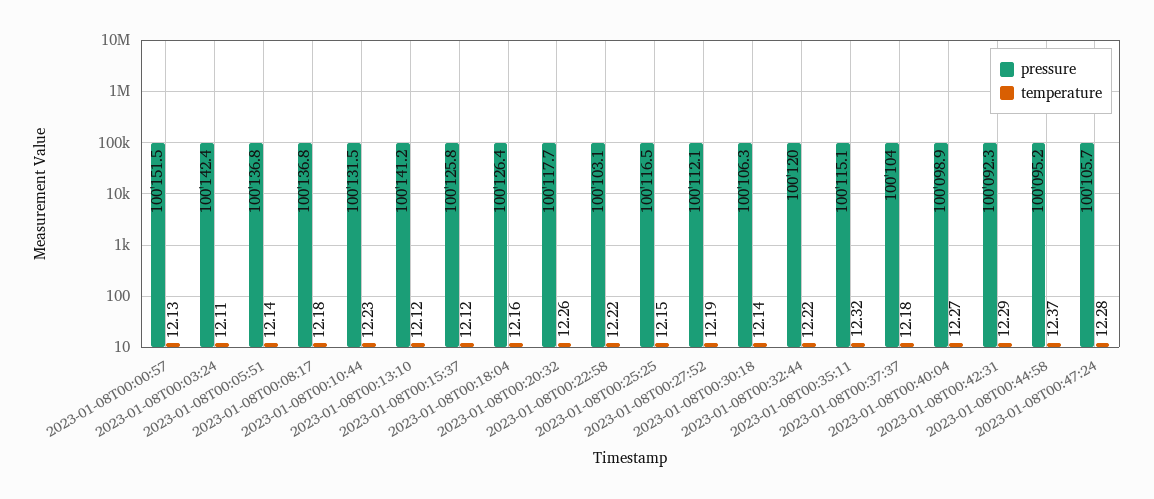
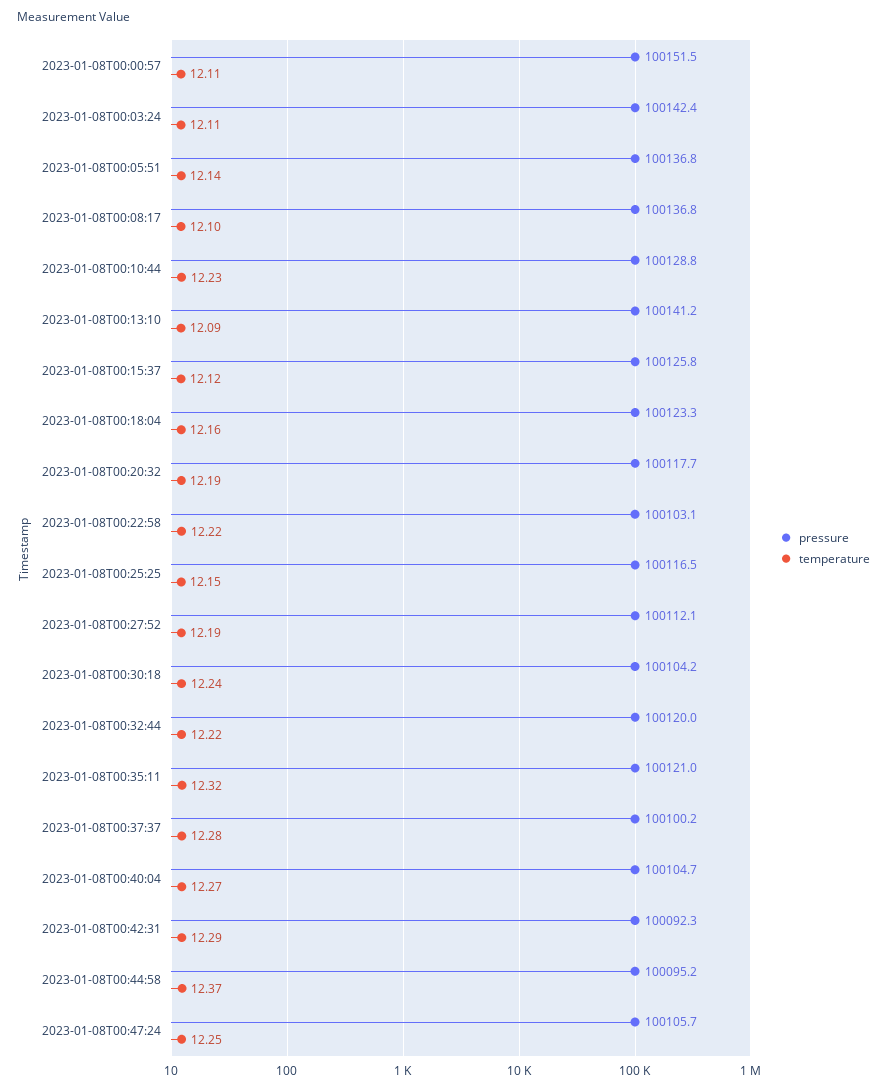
  {
    "pressure": {
      "2023-01-08T00:00:57": 100151.5,
      "2023-01-08T00:03:24": 100142.4,
      "2023-01-08T00:05:51": 100136.8,
      "2023-01-08T00:08:17": 100136.8,
-     "2023-01-08T00:10:44": 100131.5,
+     "2023-01-08T00:10:44": 100128.8,
      "2023-01-08T00:13:10": 100141.2,
      "2023-01-08T00:15:37": 100125.8,
-     "2023-01-08T00:18:04": 100126.4,
+     "2023-01-08T00:18:04": 100123.3,
      "2023-01-08T00:20:32": 100117.7,
      "2023-01-08T00:22:58": 100103.1,
      "2023-01-08T00:25:25": 100116.5,
      "2023-01-08T00:27:52": 100112.1,
-     "2023-01-08T00:30:18": 100106.3,
+     "2023-01-08T00:30:18": 100104.2,
      "2023-01-08T00:32:44": 100120,
-     "2023-01-08T00:35:11": 100115.1,
+     "2023-01-08T00:35:11": 100121,
-     "2023-01-08T00:37:37": 100104,
+     "2023-01-08T00:37:37": 100100.2,
-     "2023-01-08T00:40:04": 100098.9,
+     "2023-01-08T00:40:04": 100104.7,
      "2023-01-08T00:42:31": 100092.3,
      "2023-01-08T00:44:58": 100095.2,
      "2023-01-08T00:47:24": 100105.7
    },
    "temperature": {
-     "2023-01-08T00:00:57": 12.13,
+     "2023-01-08T00:00:57": 12.11,
      "2023-01-08T00:03:24": 12.11,
      "2023-01-08T00:05:51": 12.14,
-     "2023-01-08T00:08:17": 12.18,
+     "2023-01-08T00:08:17": 12.1,
      "2023-01-08T00:10:44": 12.23,
-     "2023-01-08T00:13:10": 12.12,
+     "2023-01-08T00:13:10": 12.09,
      "2023-01-08T00:15:37": 12.12,
      "2023-01-08T00:18:04": 12.16,
-     "2023-01-08T00:20:32": 12.26,
+     "2023-01-08T00:20:32": 12.19,
      "2023-01-08T00:22:58": 12.22,
      "2023-01-08T00:25:25": 12.15,
      "2023-01-08T00:27:52": 12.19,
-     "2023-01-08T00:30:18": 12.14,
+     "2023-01-08T00:30:18": 12.24,
      "2023-01-08T00:32:44": 12.22,
      "2023-01-08T00:35:11": 12.32,
-     "2023-01-08T00:37:37": 12.18,
+     "2023-01-08T00:37:37": 12.28,
      "2023-01-08T00:40:04": 12.27,
      "2023-01-08T00:42:31": 12.29,
      "2023-01-08T00:44:58": 12.37,
-     "2023-01-08T00:47:24": 12.28
+     "2023-01-08T00:47:24": 12.25
    }
  }

